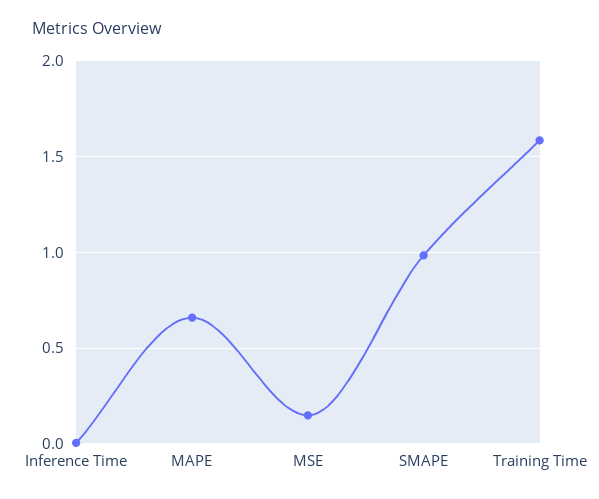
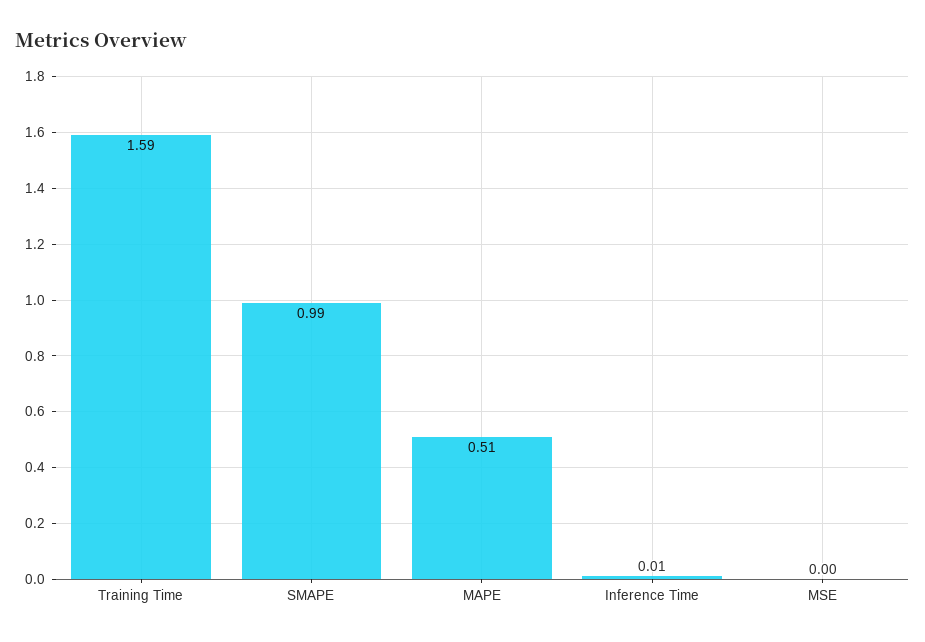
  {
    "Inference Time": 0.01,
-   "MAPE": 0.65,
+   "MAPE": 0.51,
-   "MSE": 0.15,
+   "MSE": 0,
    "SMAPE": 0.99,
    "Training Time": 1.59
  }

